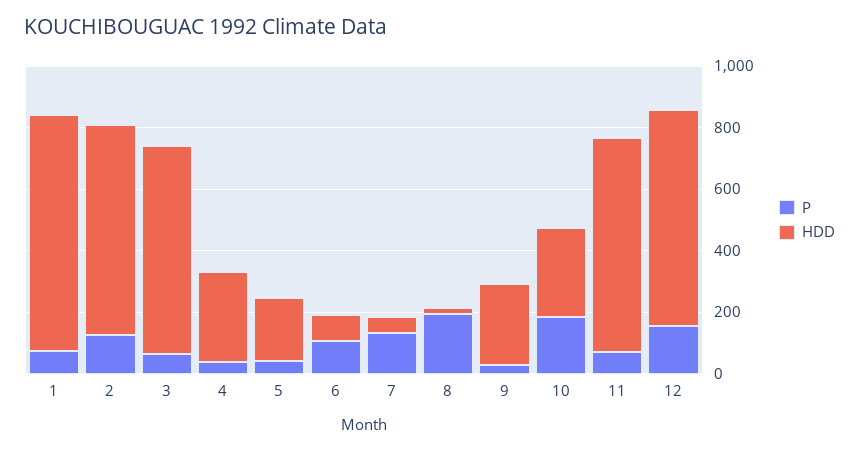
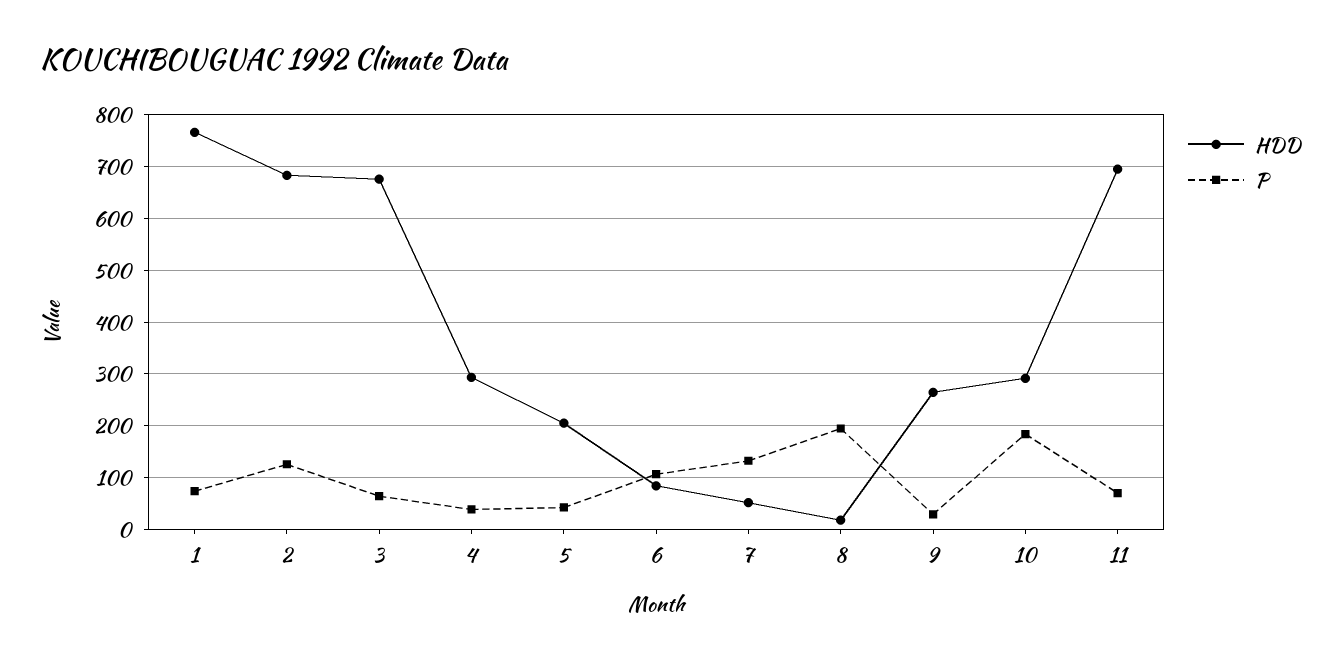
  {
    "P": {
      "1": 80,
      "2": 120,
      "3": 60,
      "4": 40,
      "5": 40,
      "6": 100,
      "7": 140,
      "8": 200,
      "9": 20,
      "10": 180,
-     "11": 80,
+     "11": 80
-     "12": 150
    },
    "HDD": {
      "1": 760,
      "2": 680,
      "3": 680,
      "4": 300,
      "5": 200,
      "6": 80,
      "7": 60,
      "8": 20,
      "9": 260,
      "10": 300,
-     "11": 700,
+     "11": 700
-     "12": 700
    }
  }

